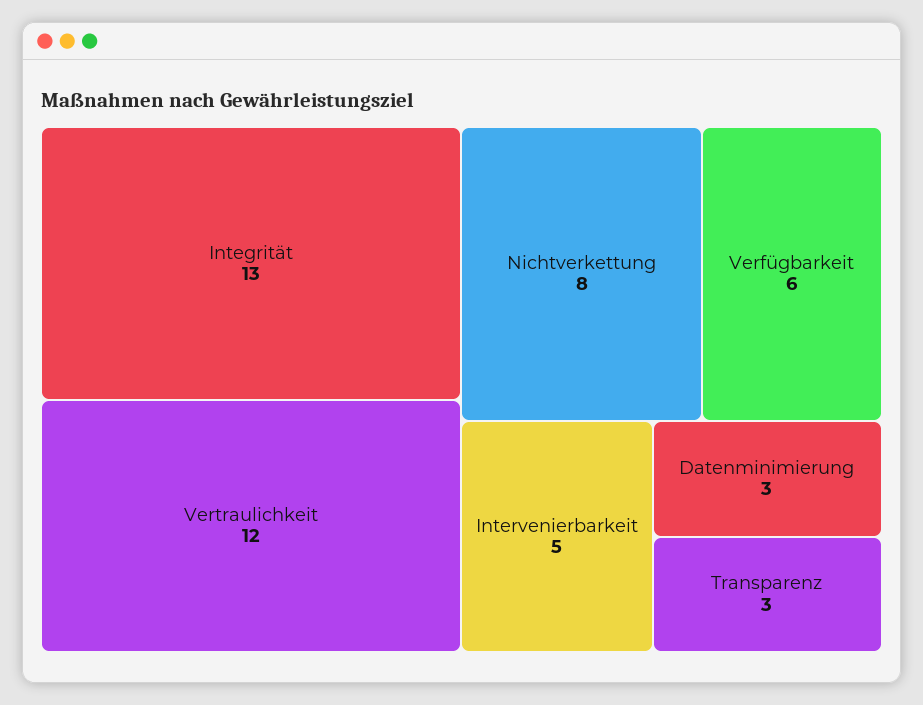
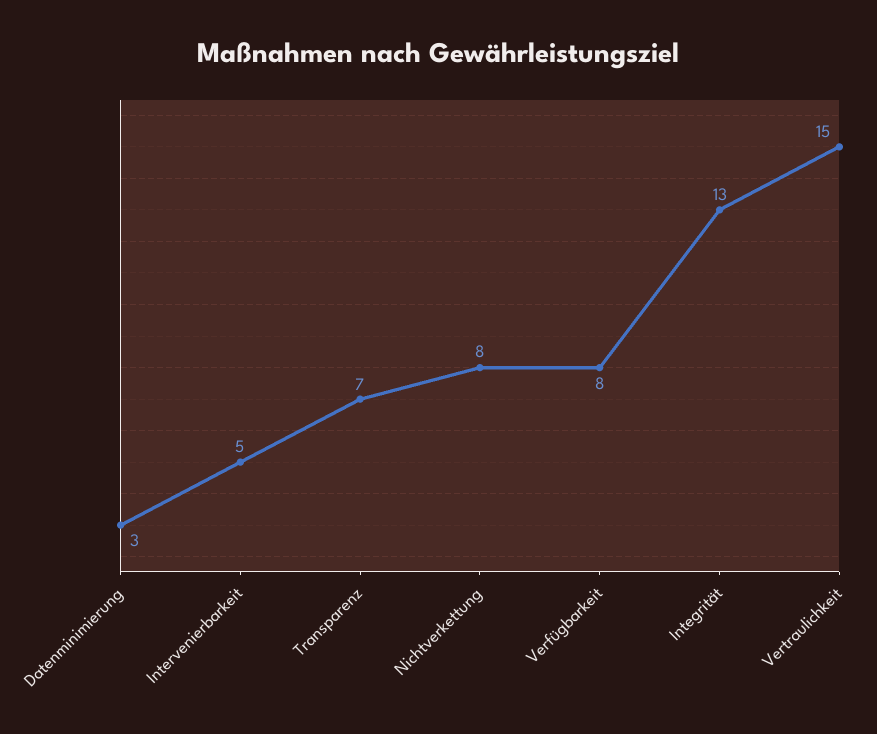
  {
    "Integrität": 13,
-   "Vertraulichkeit": 12,
+   "Vertraulichkeit": 15,
    "Nichtverkettung": 8,
-   "Verfügbarkeit": 6,
+   "Verfügbarkeit": 8,
    "Intervenierbarkeit": 5,
    "Datenminimierung": 3,
-   "Transparenz": 3
+   "Transparenz": 7
  }

